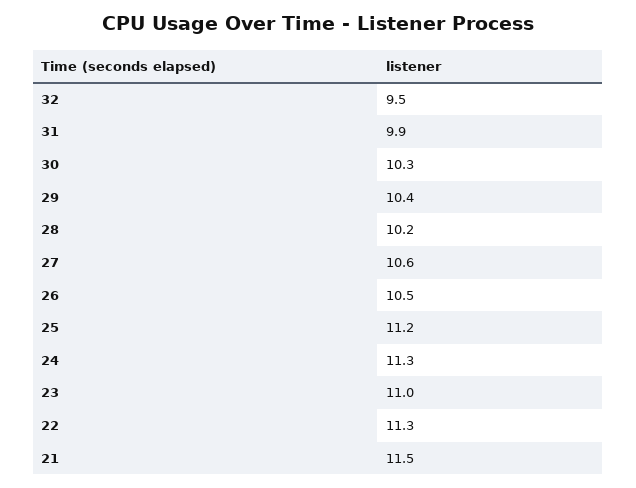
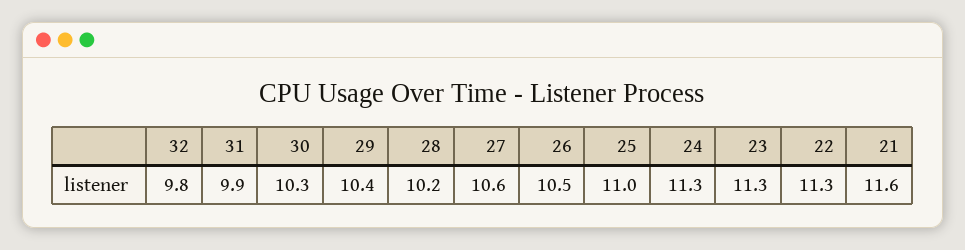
  {
-   "32": 9.5,
+   "32": 9.8,
    "31": 9.9,
    "30": 10.3,
    "29": 10.4,
    "28": 10.2,
    "27": 10.6,
    "26": 10.5,
-   "25": 11.2,
+   "25": 11,
    "24": 11.3,
-   "23": 11,
+   "23": 11.3,
    "22": 11.3,
-   "21": 11.5
+   "21": 11.6
  }

